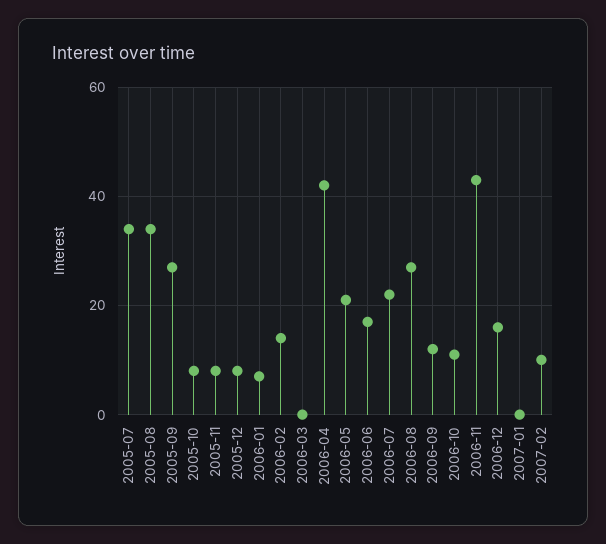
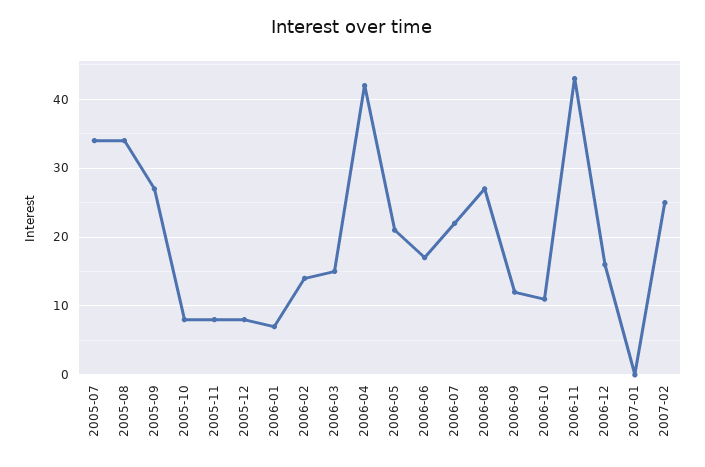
  {
    "2005-07": 34,
    "2005-08": 34,
    "2005-09": 27,
    "2005-10": 8,
    "2005-11": 8,
    "2005-12": 8,
    "2006-01": 7,
    "2006-02": 14,
-   "2006-03": 0,
+   "2006-03": 15,
    "2006-04": 42,
    "2006-05": 21,
    "2006-06": 17,
    "2006-07": 22,
    "2006-08": 27,
    "2006-09": 12,
    "2006-10": 11,
    "2006-11": 43,
    "2006-12": 16,
    "2007-01": 0,
-   "2007-02": 10
+   "2007-02": 25
  }

